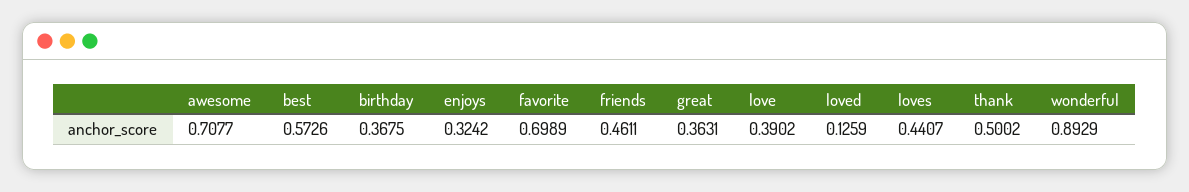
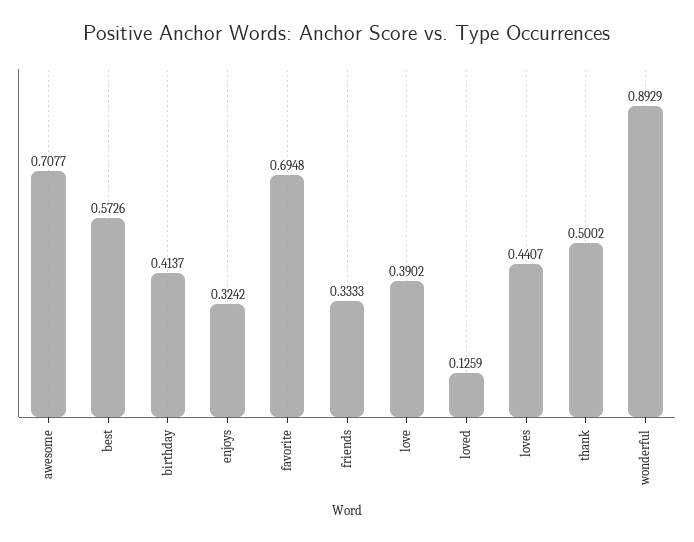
  {
    "awesome": 0.7077,
    "best": 0.5726,
-   "birthday": 0.3675,
+   "birthday": 0.4137,
    "enjoys": 0.3242,
-   "favorite": 0.6989,
+   "favorite": 0.6948,
-   "friends": 0.4611,
+   "friends": 0.3333,
-   "great": 0.3631,
    "love": 0.3902,
    "loved": 0.1259,
    "loves": 0.4407,
    "thank": 0.5002,
    "wonderful": 0.8929
  }

